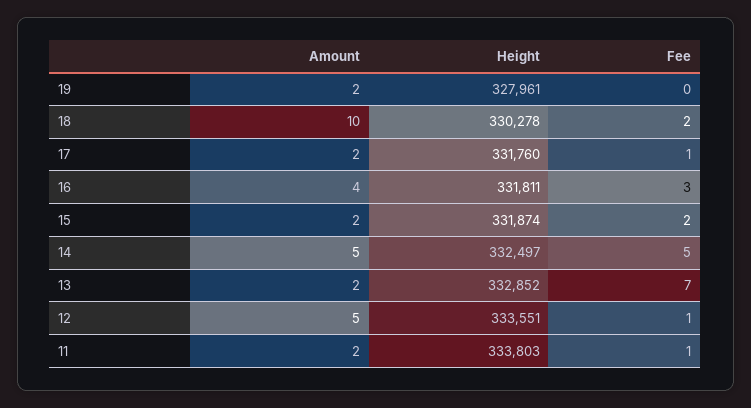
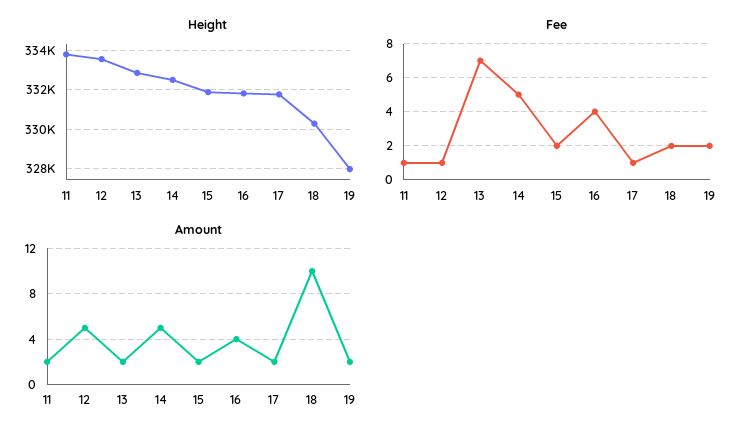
  {
    "Amount": {
      "19": 2,
      "18": 10,
      "17": 2,
      "16": 4,
      "15": 2,
      "14": 5,
      "13": 2,
      "12": 5,
      "11": 2
    },
    "Height": {
      "19": 327961,
      "18": 330278,
      "17": 331760,
      "16": 331811,
      "15": 331874,
      "14": 332497,
      "13": 332852,
      "12": 333551,
      "11": 333803
    },
    "Fee": {
-     "19": 0,
+     "19": 2,
      "18": 2,
      "17": 1,
-     "16": 3,
+     "16": 4,
      "15": 2,
      "14": 5,
      "13": 7,
      "12": 1,
      "11": 1
    }
  }

